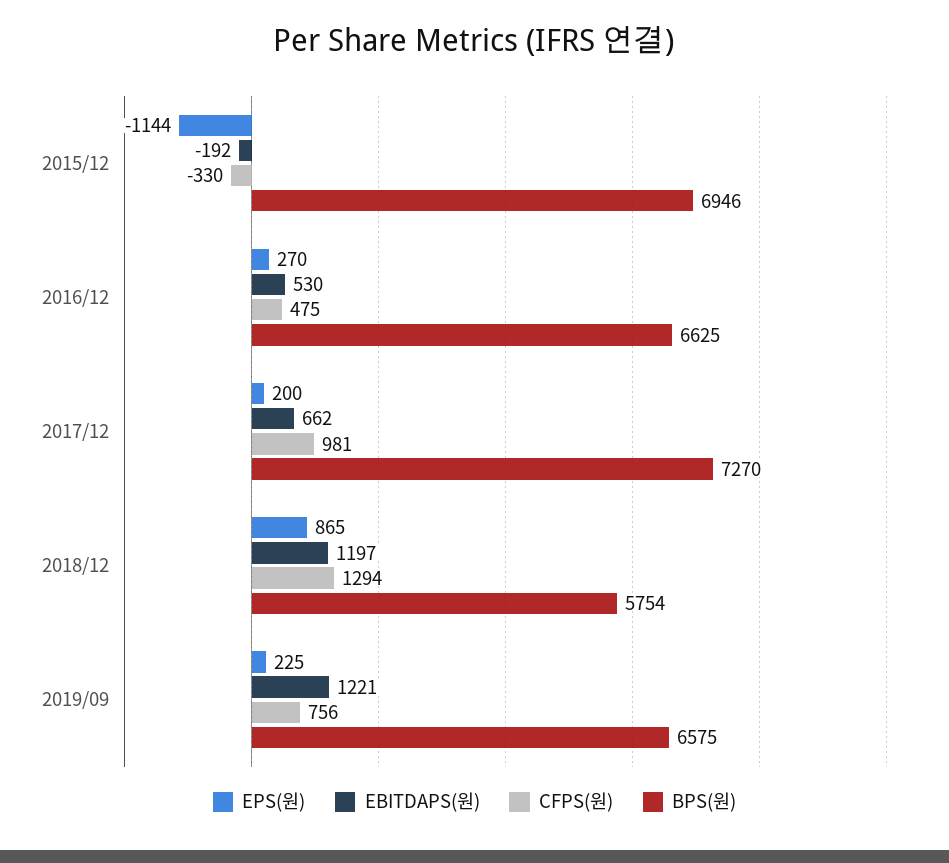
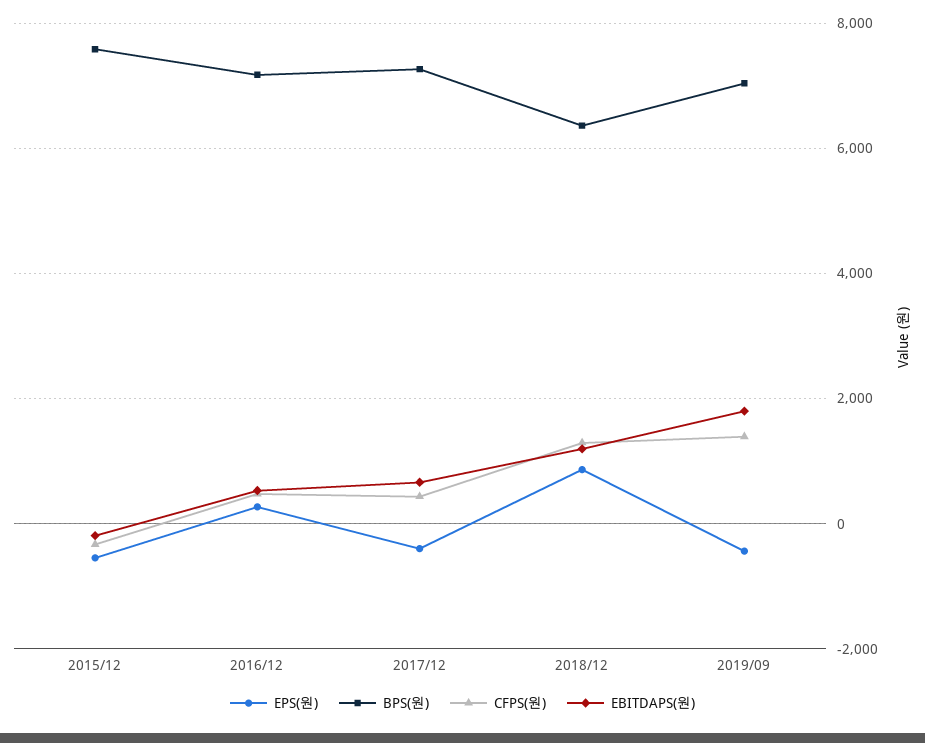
  {
    "EPS(원)": {
-     "2015/12": -1144,
+     "2015/12": -600,
      "2016/12": 270,
-     "2017/12": 200,
+     "2017/12": -400,
      "2018/12": 865,
-     "2019/09": 225
+     "2019/09": -400
    },
    "EBITDAPS(원)": {
      "2015/12": -192,
      "2016/12": 530,
      "2017/12": 662,
      "2018/12": 1197,
-     "2019/09": 1221
+     "2019/09": 1800
    },
    "CFPS(원)": {
      "2015/12": -330,
      "2016/12": 475,
-     "2017/12": 981,
+     "2017/12": 400,
      "2018/12": 1294,
-     "2019/09": 756
+     "2019/09": 1400
    },
    "BPS(원)": {
-     "2015/12": 6946,
+     "2015/12": 7600,
-     "2016/12": 6625,
+     "2016/12": 7200,
      "2017/12": 7270,
-     "2018/12": 5754,
+     "2018/12": 6400,
-     "2019/09": 6575
+     "2019/09": 7000
    }
  }

